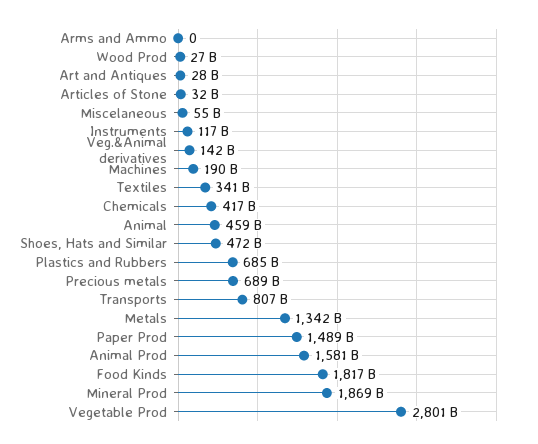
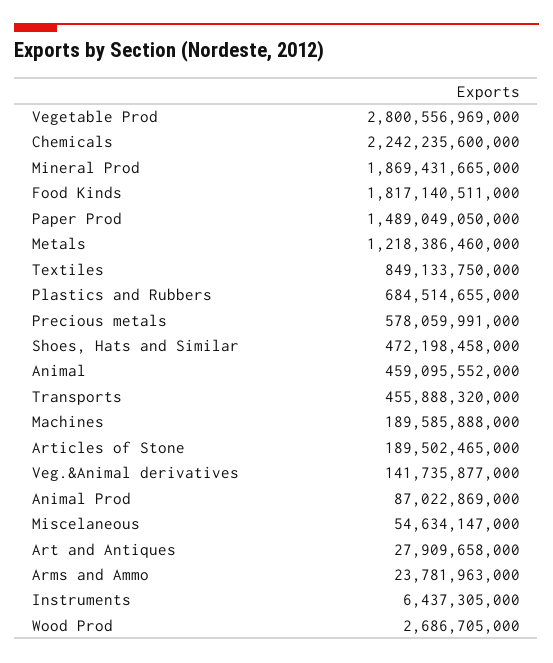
  {
-   "Arms and Ammo": 0,
+   "Arms and Ammo": 23781963000,
-   "Wood Prod": 27000000000,
+   "Wood Prod": 2686705000,
    "Art and Antiques": 27909658000,
-   "Articles of Stone": 32000000000,
+   "Articles of Stone": 189502465000,
    "Miscelaneous": 54634147000,
-   "Instruments": 117000000000,
+   "Instruments": 6437305000,
    "Veg.&Animal derivatives": 141735877000,
    "Machines": 189585888000,
-   "Textiles": 341000000000,
+   "Textiles": 849133750000,
-   "Chemicals": 417000000000,
+   "Chemicals": 2242235600000,
    "Animal": 459095552000,
    "Shoes, Hats and Similar": 472198458000,
    "Plastics and Rubbers": 684514655000,
-   "Precious metals": 689000000000,
+   "Precious metals": 578059991000,
-   "Transports": 807000000000,
+   "Transports": 455888320000,
-   "Metals": 1342000000000,
+   "Metals": 1218386460000,
    "Paper Prod": 1489049050000,
-   "Animal Prod": 1581000000000,
+   "Animal Prod": 87022869000,
    "Food Kinds": 1817140511000,
    "Mineral Prod": 1869431665000,
    "Vegetable Prod": 2800556969000
  }

